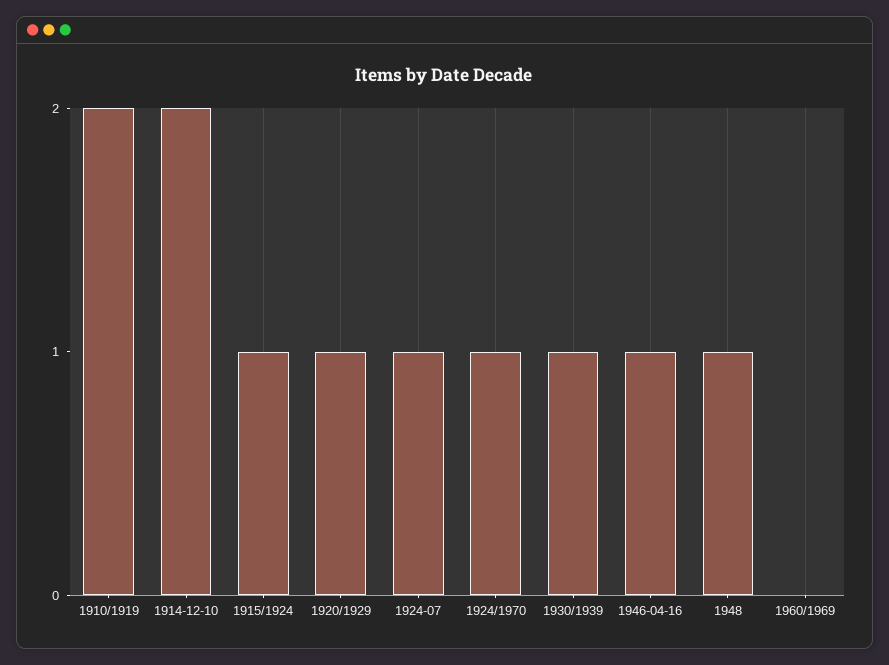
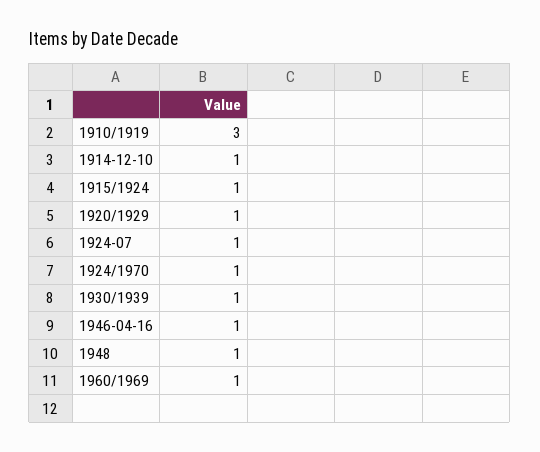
  {
-   "1910/1919": 2,
+   "1910/1919": 3,
-   "1914-12-10": 2,
+   "1914-12-10": 1,
    "1915/1924": 1,
    "1920/1929": 1,
    "1924-07": 1,
    "1924/1970": 1,
    "1930/1939": 1,
    "1946-04-16": 1,
    "1948": 1,
-   "1960/1969": 0
+   "1960/1969": 1
  }

